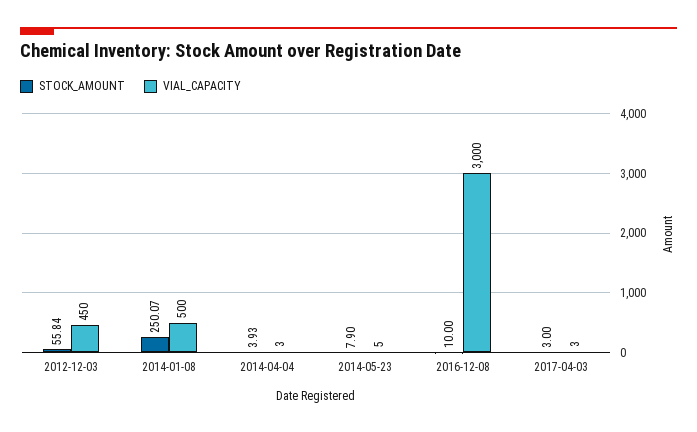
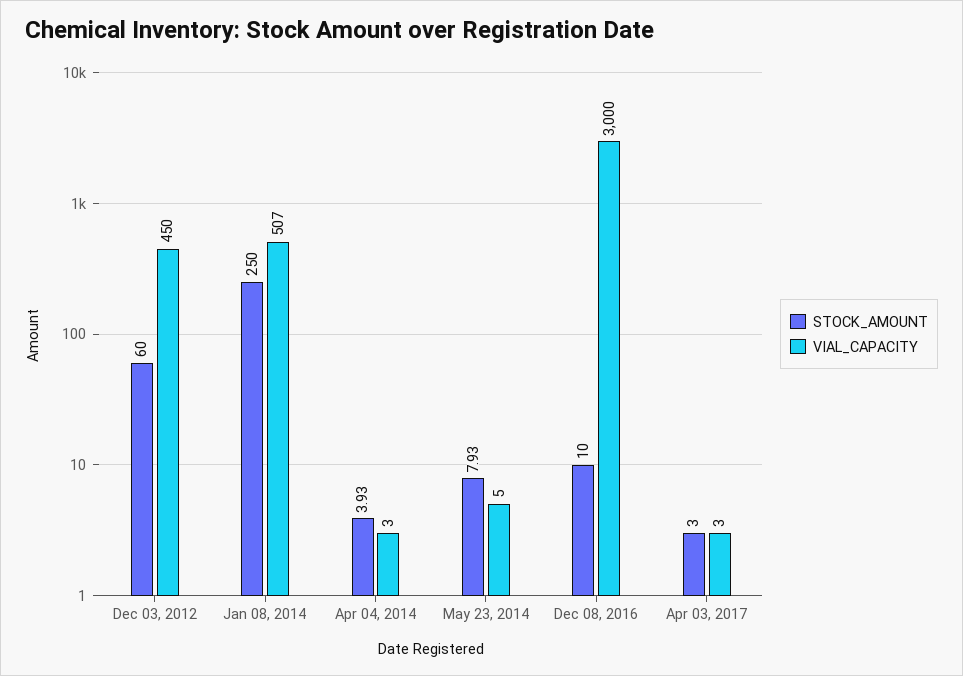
  {
    "STOCK_AMOUNT": {
-     "2012-12-03": 55.84,
+     "2012-12-03": 60,
-     "2014-01-08": 250.07,
+     "2014-01-08": 250,
      "2014-04-04": 3.93,
-     "2014-05-23": 7.9,
+     "2014-05-23": 7.93,
      "2016-12-08": 10,
      "2017-04-03": 3
    },
    "VIAL_CAPACITY": {
      "2012-12-03": 450,
-     "2014-01-08": 500,
+     "2014-01-08": 507,
      "2014-04-04": 3,
      "2014-05-23": 5,
      "2016-12-08": 3000,
      "2017-04-03": 3
    }
  }

